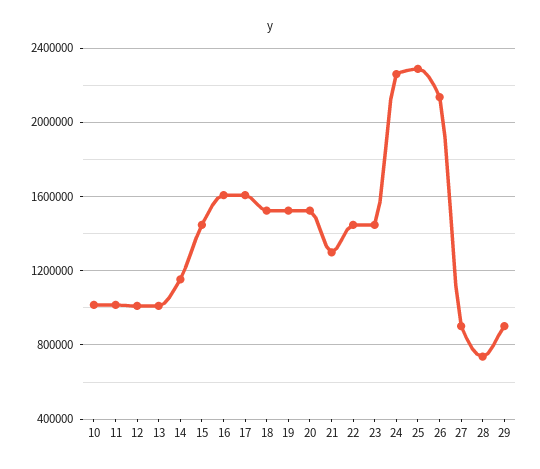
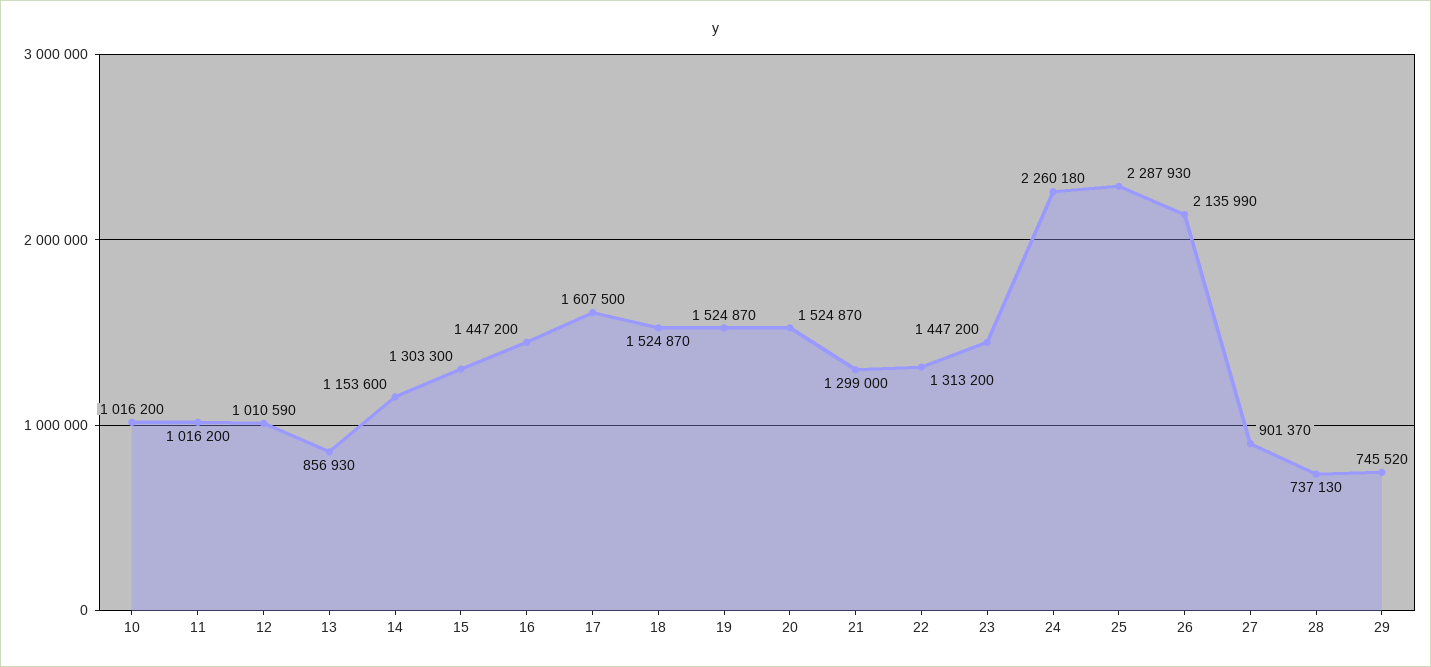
  {
    "10": 1016200,
    "11": 1016200,
    "12": 1010590,
-   "13": 1000000,
+   "13": 856930,
    "14": 1153600,
-   "15": 1450000,
+   "15": 1303300,
-   "16": 1600000,
+   "16": 1447200,
    "17": 1607500,
    "18": 1524870,
    "19": 1524870,
    "20": 1524870,
    "21": 1299000,
-   "22": 1450000,
+   "22": 1313200,
    "23": 1447200,
    "24": 2260180,
    "25": 2287930,
    "26": 2135990,
    "27": 901370,
    "28": 737130,
-   "29": 900000
+   "29": 745520
  }

